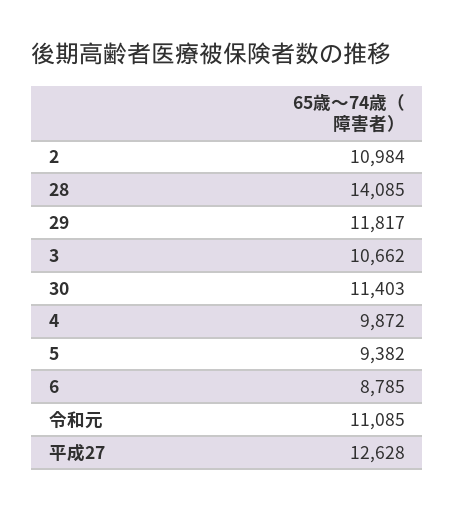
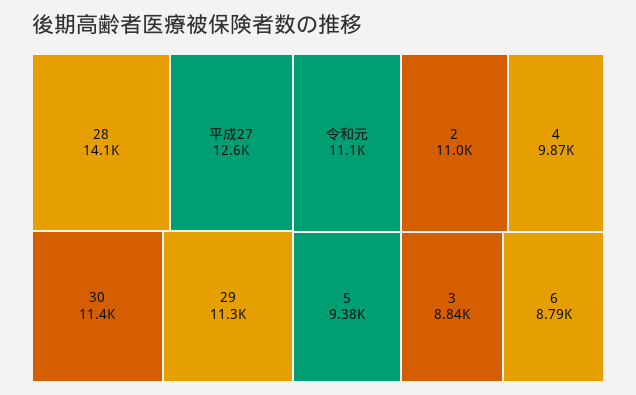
  {
    "2": 10984,
    "28": 14085,
-   "29": 11817,
+   "29": 11300,
-   "3": 10662,
+   "3": 8840,
    "30": 11403,
    "4": 9872,
    "5": 9382,
    "6": 8785,
    "令和元": 11085,
    "平成27": 12628
  }

